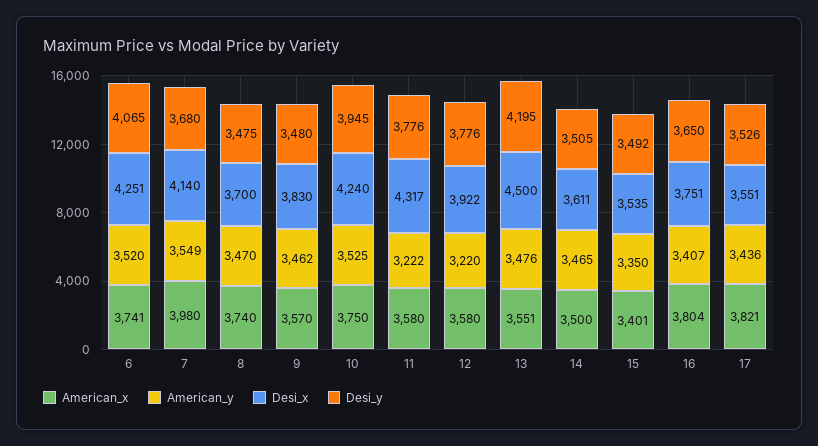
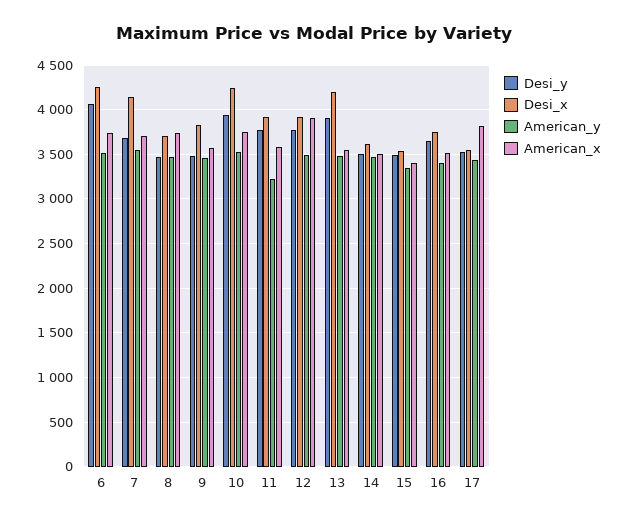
  {
    "American_x": {
      "6": 3741,
-     "7": 3980,
+     "7": 3700,
      "8": 3740,
      "9": 3570,
      "10": 3750,
      "11": 3580,
-     "12": 3580,
+     "12": 3900,
      "13": 3551,
      "14": 3500,
      "15": 3401,
-     "16": 3804,
+     "16": 3500,
      "17": 3821
    },
    "American_y": {
      "6": 3520,
      "7": 3549,
      "8": 3470,
      "9": 3462,
      "10": 3525,
      "11": 3222,
-     "12": 3220,
+     "12": 3500,
      "13": 3476,
      "14": 3465,
      "15": 3350,
      "16": 3407,
      "17": 3436
    },
    "Desi_x": {
      "6": 4251,
      "7": 4140,
      "8": 3700,
      "9": 3830,
      "10": 4240,
-     "11": 4317,
+     "11": 3900,
      "12": 3922,
-     "13": 4500,
+     "13": 4200,
      "14": 3611,
      "15": 3535,
      "16": 3751,
      "17": 3551
    },
    "Desi_y": {
      "6": 4065,
      "7": 3680,
      "8": 3475,
      "9": 3480,
      "10": 3945,
      "11": 3776,
      "12": 3776,
-     "13": 4195,
+     "13": 3900,
      "14": 3505,
      "15": 3492,
      "16": 3650,
      "17": 3526
    }
  }

